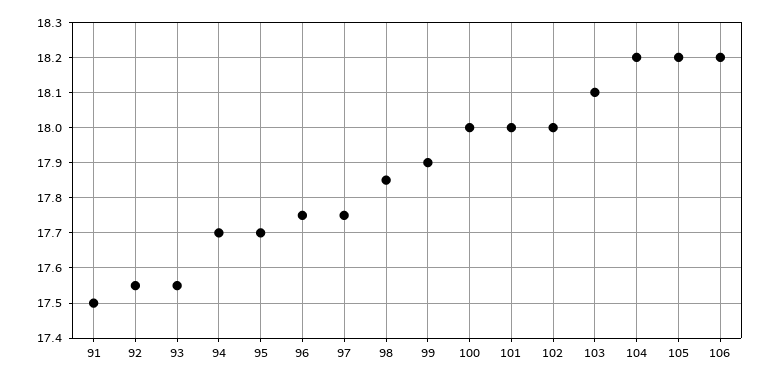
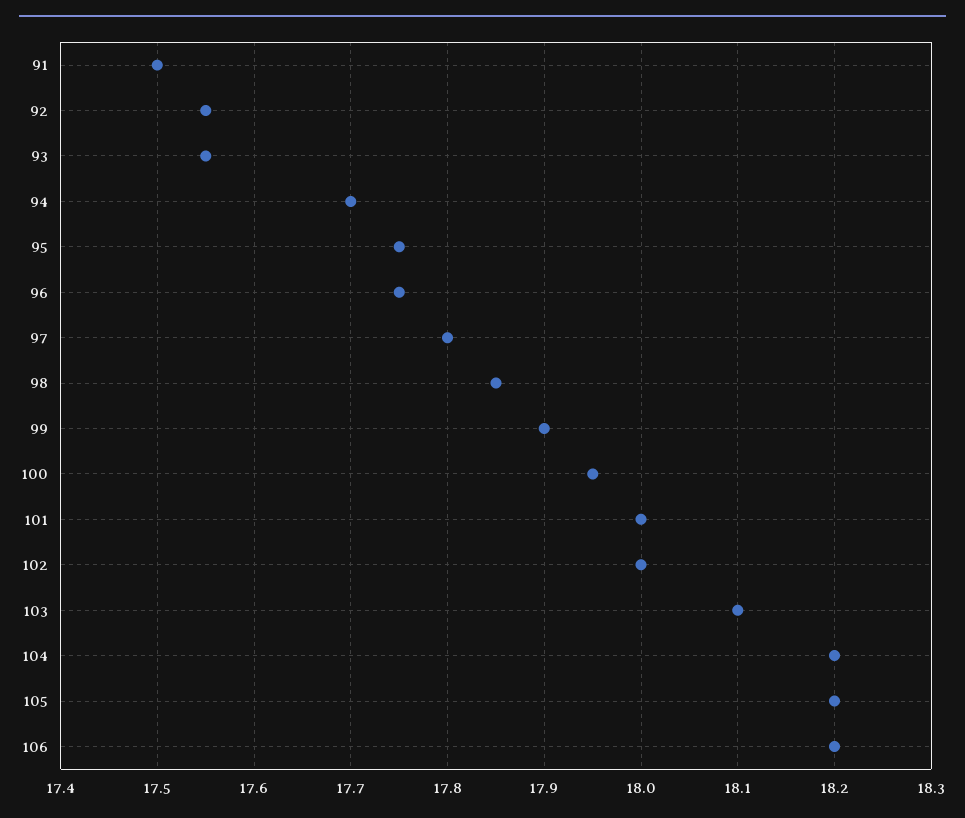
  {
    "91": 17.5,
    "92": 17.55,
    "93": 17.55,
    "94": 17.7,
-   "95": 17.7,
+   "95": 17.75,
    "96": 17.75,
-   "97": 17.75,
+   "97": 17.8,
    "98": 17.85,
    "99": 17.9,
-   "100": 18,
+   "100": 17.95,
    "101": 18,
    "102": 18,
    "103": 18.1,
    "104": 18.2,
    "105": 18.2,
    "106": 18.2
  }

